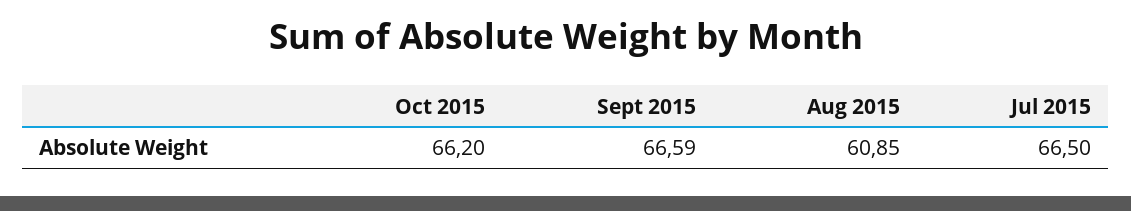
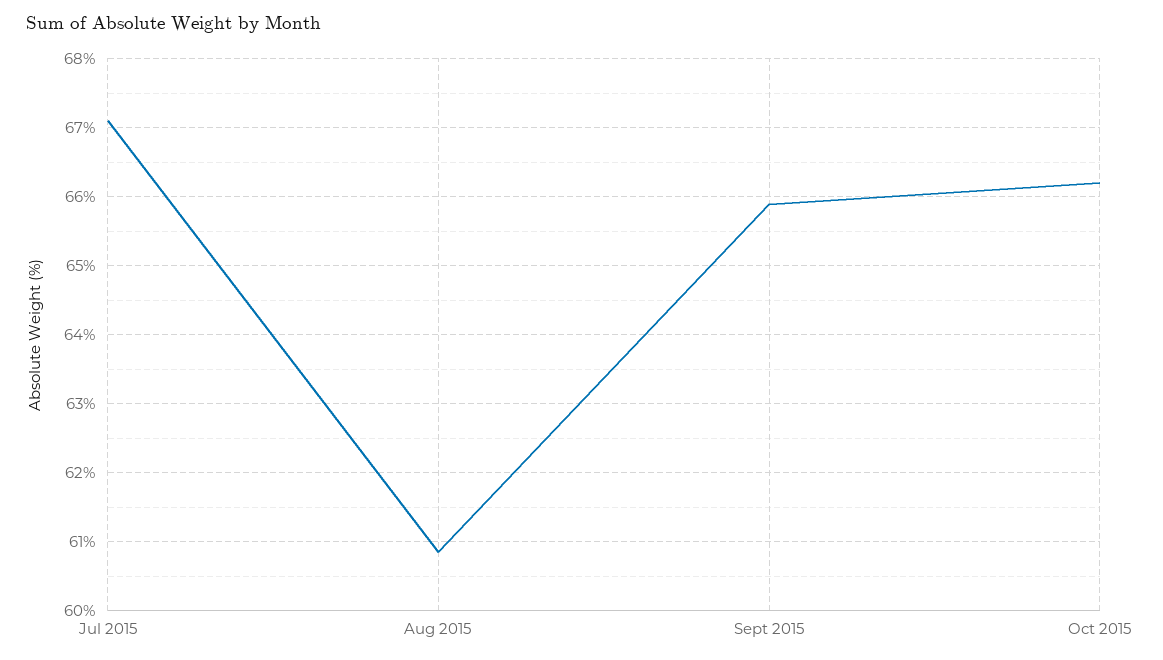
  {
    "Oct 2015": 66.2,
-   "Sept 2015": 66.59,
+   "Sept 2015": 65.9,
    "Aug 2015": 60.85,
-   "Jul 2015": 66.5
+   "Jul 2015": 67.1
  }

